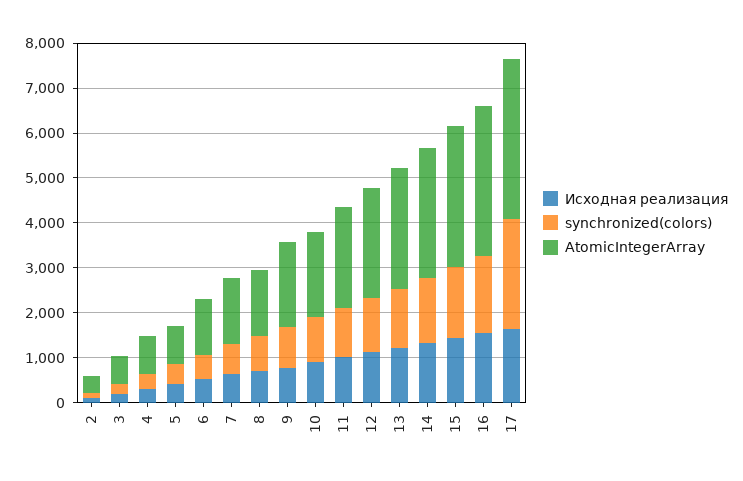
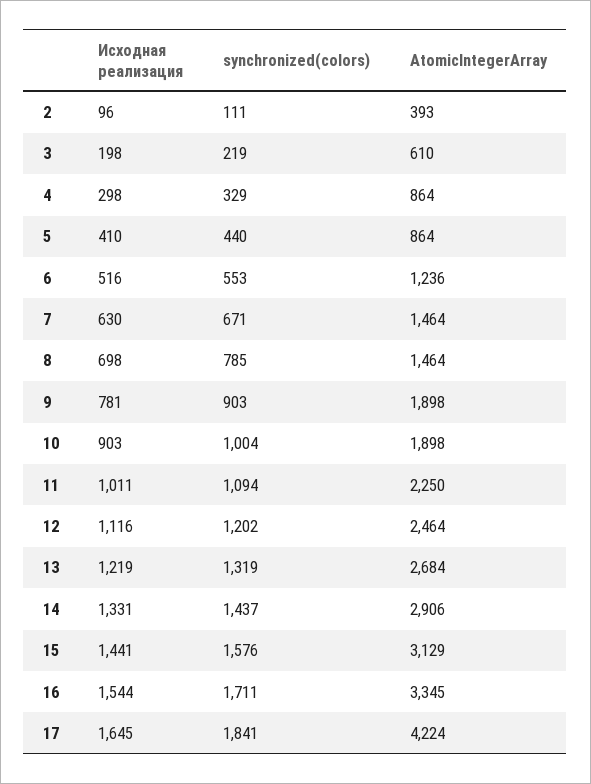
  {
    "Исходная реализация": {
      "2": 96,
      "3": 198,
      "4": 298,
      "5": 410,
      "6": 516,
      "7": 630,
      "8": 698,
      "9": 781,
      "10": 903,
      "11": 1011,
      "12": 1116,
      "13": 1219,
      "14": 1331,
      "15": 1441,
      "16": 1544,
      "17": 1645
    },
    "synchronized(colors)": {
      "2": 111,
      "3": 219,
      "4": 329,
      "5": 440,
      "6": 553,
      "7": 671,
      "8": 785,
      "9": 903,
      "10": 1004,
      "11": 1094,
      "12": 1202,
      "13": 1319,
      "14": 1437,
      "15": 1576,
      "16": 1711,
-     "17": 2400
+     "17": 1841
    },
    "AtomicIntegerArray": {
      "2": 393,
      "3": 610,
      "4": 864,
      "5": 864,
      "6": 1236,
      "7": 1464,
      "8": 1464,
      "9": 1898,
      "10": 1898,
      "11": 2250,
      "12": 2464,
      "13": 2684,
      "14": 2906,
      "15": 3129,
      "16": 3345,
-     "17": 3600
+     "17": 4224
    }
  }

